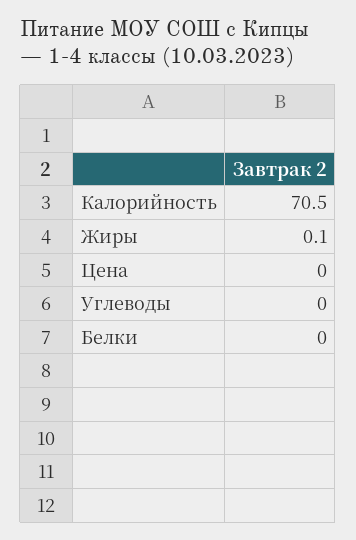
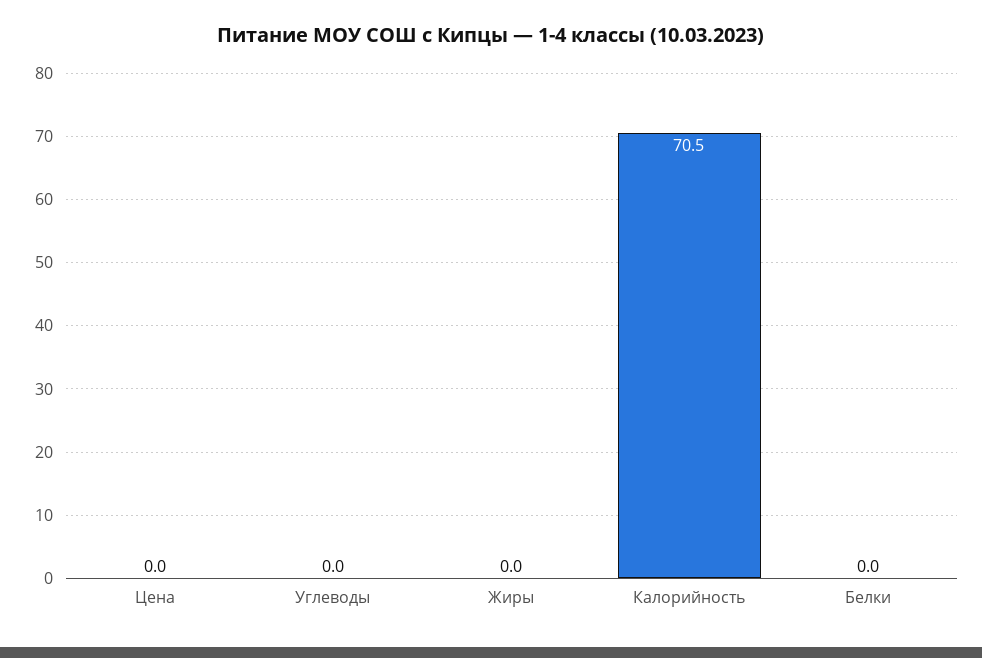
  {
    "Калорийность": 70.5,
-   "Жиры": 0.1,
+   "Жиры": 0,
    "Цена": 0,
    "Углеводы": 0,
    "Белки": 0
  }

